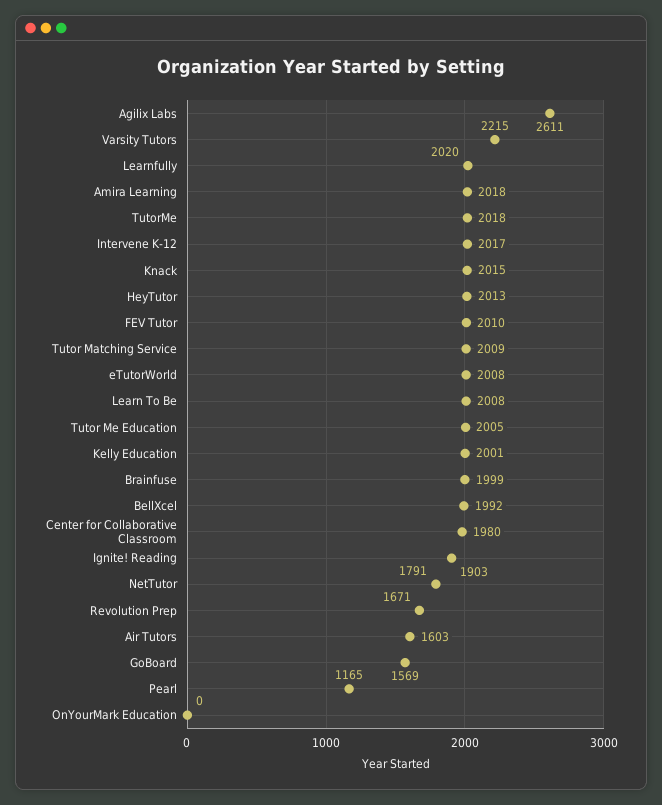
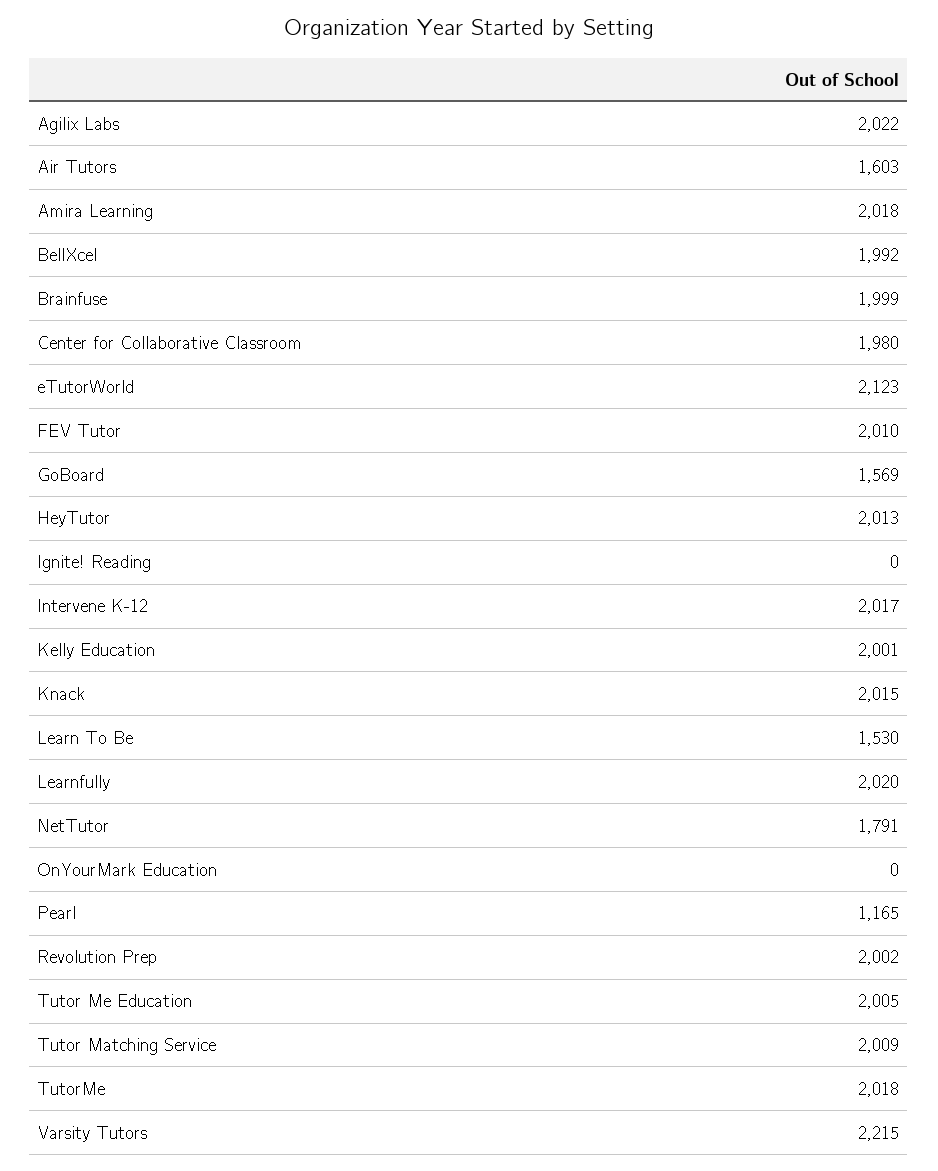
  {
-   "Agilix Labs": 2611,
+   "Agilix Labs": 2022,
    "Varsity Tutors": 2215,
    "Learnfully": 2020,
    "Amira Learning": 2018,
    "TutorMe": 2018,
    "Intervene K-12": 2017,
    "Knack": 2015,
    "HeyTutor": 2013,
    "FEV Tutor": 2010,
    "Tutor Matching Service": 2009,
-   "eTutorWorld": 2008,
+   "eTutorWorld": 2123,
-   "Learn To Be": 2008,
+   "Learn To Be": 1530,
    "Tutor Me Education": 2005,
    "Kelly Education": 2001,
    "Brainfuse": 1999,
    "BellXcel": 1992,
    "Center for Collaborative Classroom": 1980,
-   "Ignite! Reading": 1903,
+   "Ignite! Reading": 0,
    "NetTutor": 1791,
-   "Revolution Prep": 1671,
+   "Revolution Prep": 2002,
    "Air Tutors": 1603,
    "GoBoard": 1569,
    "Pearl": 1165,
    "OnYourMark Education": 0
  }

